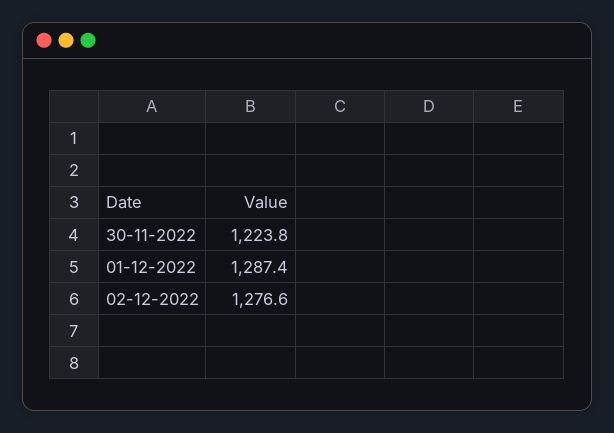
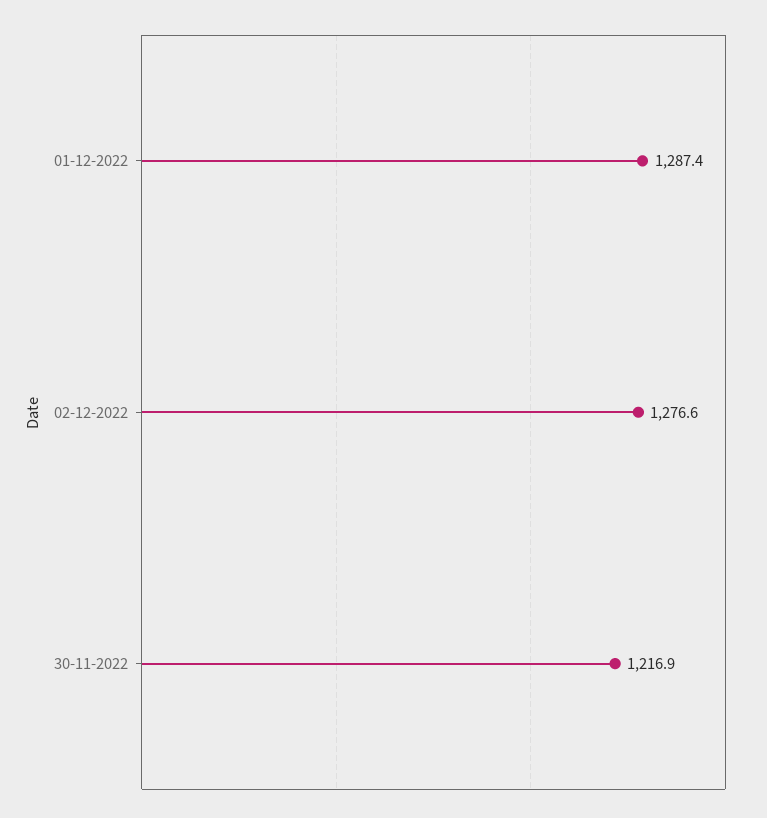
  {
-   "30-11-2022": 1223.8,
+   "30-11-2022": 1216.9,
    "01-12-2022": 1287.4,
    "02-12-2022": 1276.6
  }

